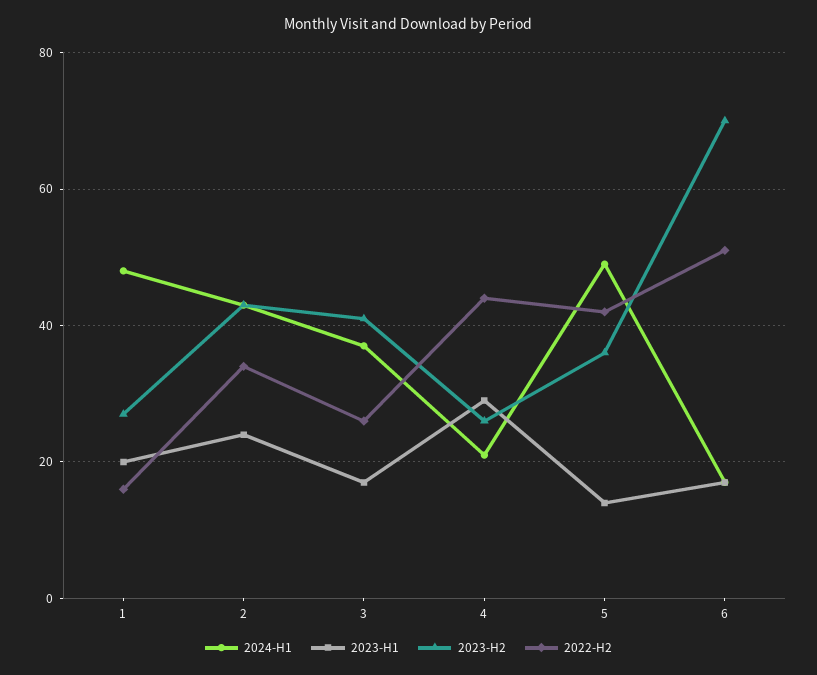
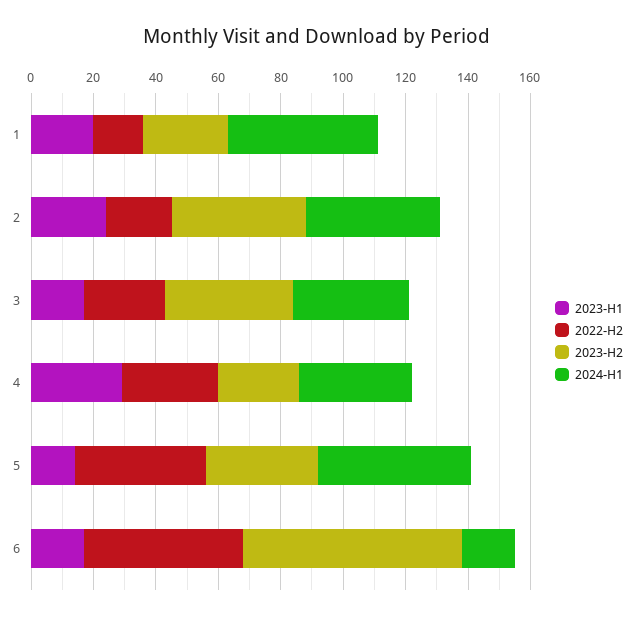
  {
    "2024-H1": {
      "1": 50,
      "2": 45,
      "3": 35,
-     "4": 20,
+     "4": 35,
      "5": 50,
      "6": 15
    },
    "2023-H1": {
      "1": 20,
      "2": 25,
      "3": 15,
      "4": 30,
      "5": 15,
      "6": 15
    },
    "2023-H2": {
      "1": 25,
      "2": 45,
      "3": 40,
      "4": 25,
      "5": 35,
      "6": 70
    },
    "2022-H2": {
      "1": 15,
-     "2": 35,
+     "2": 20,
      "3": 25,
-     "4": 45,
+     "4": 30,
      "5": 40,
      "6": 50
    }
  }

